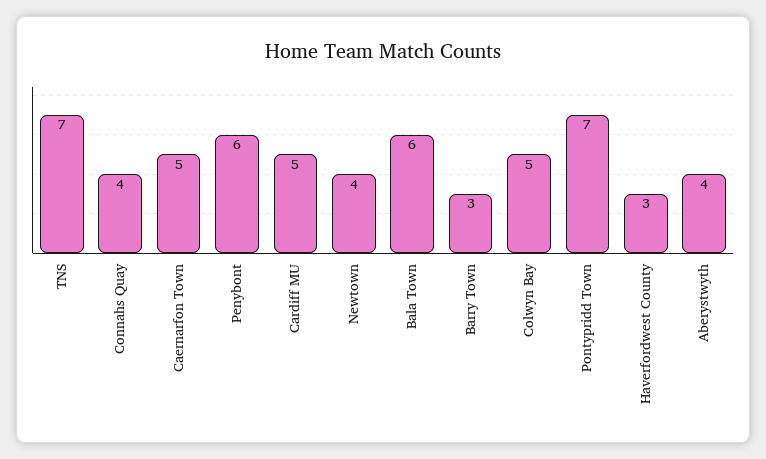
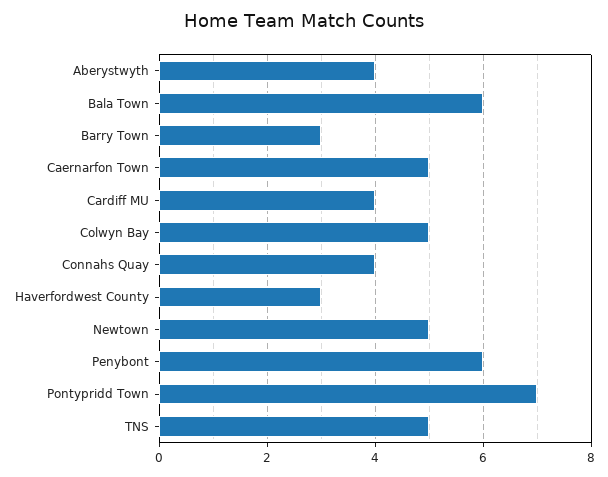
  {
-   "TNS": 7,
+   "TNS": 5,
    "Connahs Quay": 4,
    "Caernarfon Town": 5,
    "Penybont": 6,
-   "Cardiff MU": 5,
+   "Cardiff MU": 4,
-   "Newtown": 4,
+   "Newtown": 5,
    "Bala Town": 6,
    "Barry Town": 3,
    "Colwyn Bay": 5,
    "Pontypridd Town": 7,
    "Haverfordwest County": 3,
    "Aberystwyth": 4
  }

